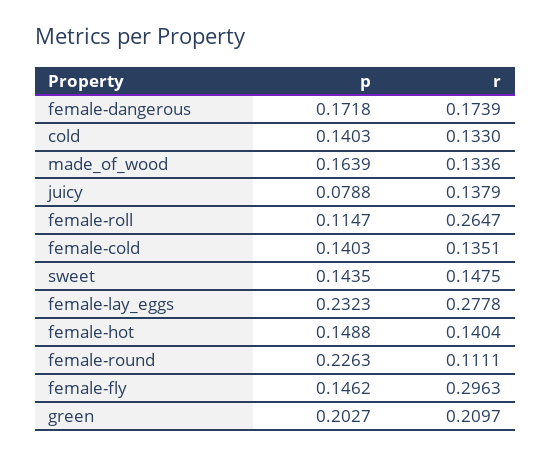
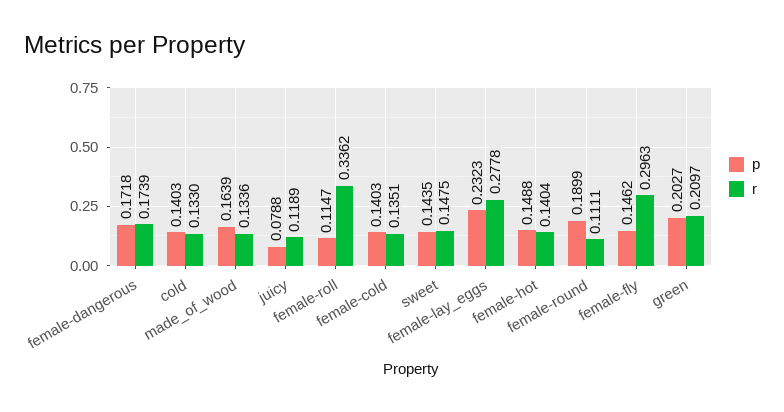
  {
    "p": {
      "female-dangerous": 0.1718,
      "cold": 0.1403,
      "made_of_wood": 0.1639,
      "juicy": 0.0788,
      "female-roll": 0.1147,
      "female-cold": 0.1403,
      "sweet": 0.1435,
      "female-lay_eggs": 0.2323,
      "female-hot": 0.1488,
-     "female-round": 0.2263,
+     "female-round": 0.1899,
      "female-fly": 0.1462,
      "green": 0.2027
    },
    "r": {
      "female-dangerous": 0.1739,
      "cold": 0.133,
      "made_of_wood": 0.1336,
-     "juicy": 0.1379,
+     "juicy": 0.1189,
-     "female-roll": 0.2647,
+     "female-roll": 0.3362,
      "female-cold": 0.1351,
      "sweet": 0.1475,
      "female-lay_eggs": 0.2778,
      "female-hot": 0.1404,
      "female-round": 0.1111,
      "female-fly": 0.2963,
      "green": 0.2097
    }
  }

